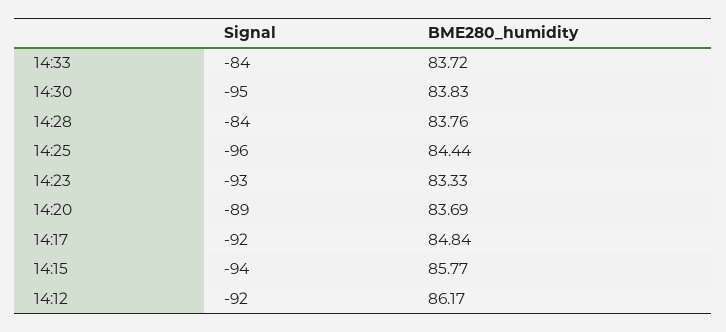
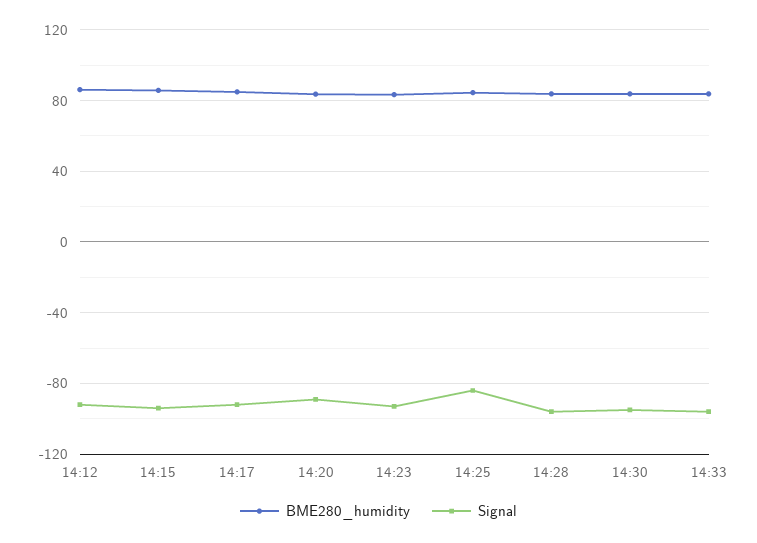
  {
    "Signal": {
-     "14:33": -84,
+     "14:33": -95,
      "14:30": -95,
-     "14:28": -84,
+     "14:28": -95,
-     "14:25": -96,
+     "14:25": -85,
      "14:23": -93,
      "14:20": -89,
      "14:17": -92,
      "14:15": -94,
      "14:12": -92
    },
    "BME280_humidity": {
      "14:33": 83.72,
      "14:30": 83.83,
      "14:28": 83.76,
      "14:25": 84.44,
      "14:23": 83.33,
      "14:20": 83.69,
      "14:17": 84.84,
      "14:15": 85.77,
      "14:12": 86.17
    }
  }

